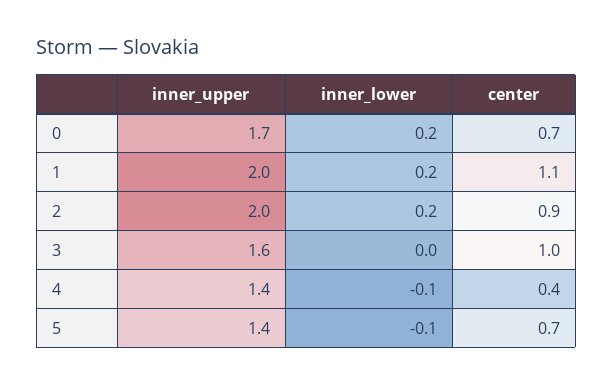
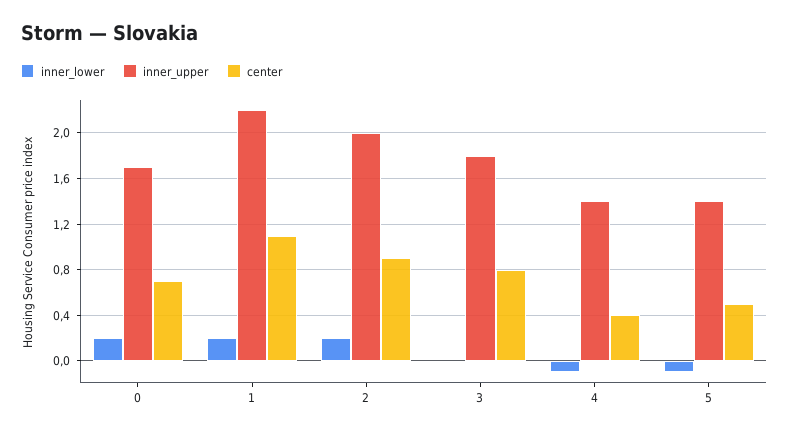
  {
    "inner_upper": {
      "0": 1.7,
-     "1": 2,
+     "1": 2.2,
      "2": 2,
-     "3": 1.6,
+     "3": 1.8,
      "4": 1.4,
      "5": 1.4
    },
    "inner_lower": {
      "0": 0.2,
      "1": 0.2,
      "2": 0.2,
      "3": 0,
      "4": -0.1,
      "5": -0.1
    },
    "center": {
      "0": 0.7,
      "1": 1.1,
      "2": 0.9,
-     "3": 1,
+     "3": 0.8,
      "4": 0.4,
-     "5": 0.7
+     "5": 0.5
    }
  }

